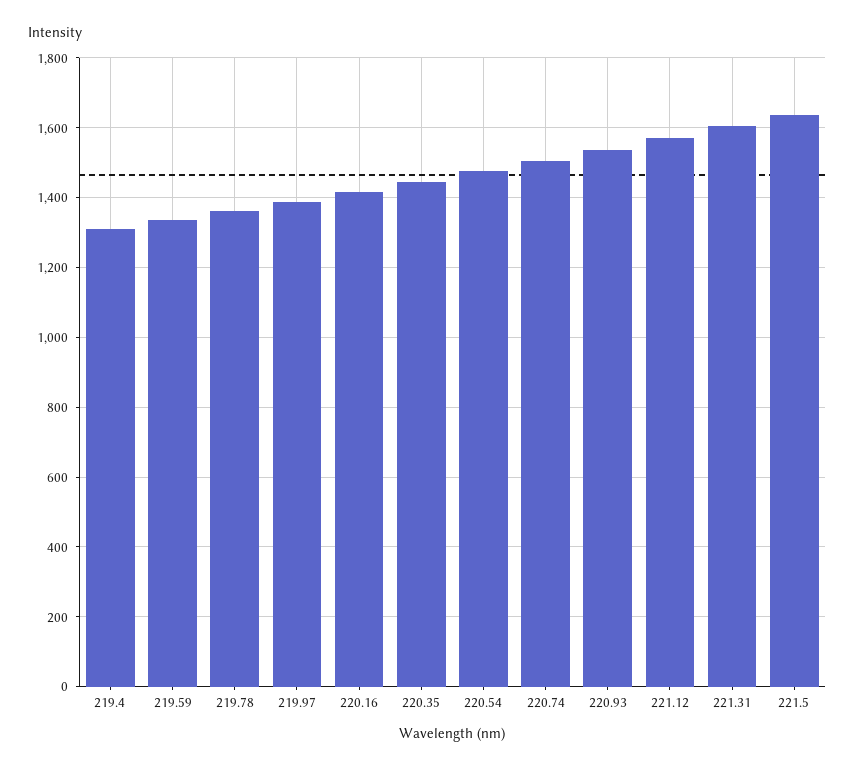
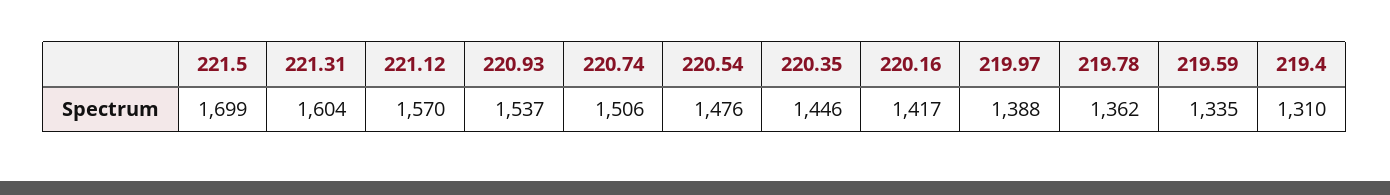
  {
    "219.4": 1310,
    "219.59": 1335,
    "219.78": 1362,
    "219.97": 1388,
    "220.16": 1417,
    "220.35": 1446,
    "220.54": 1476,
    "220.74": 1506,
    "220.93": 1537,
    "221.12": 1570,
    "221.31": 1604,
-   "221.5": 1640
+   "221.5": 1699
  }

